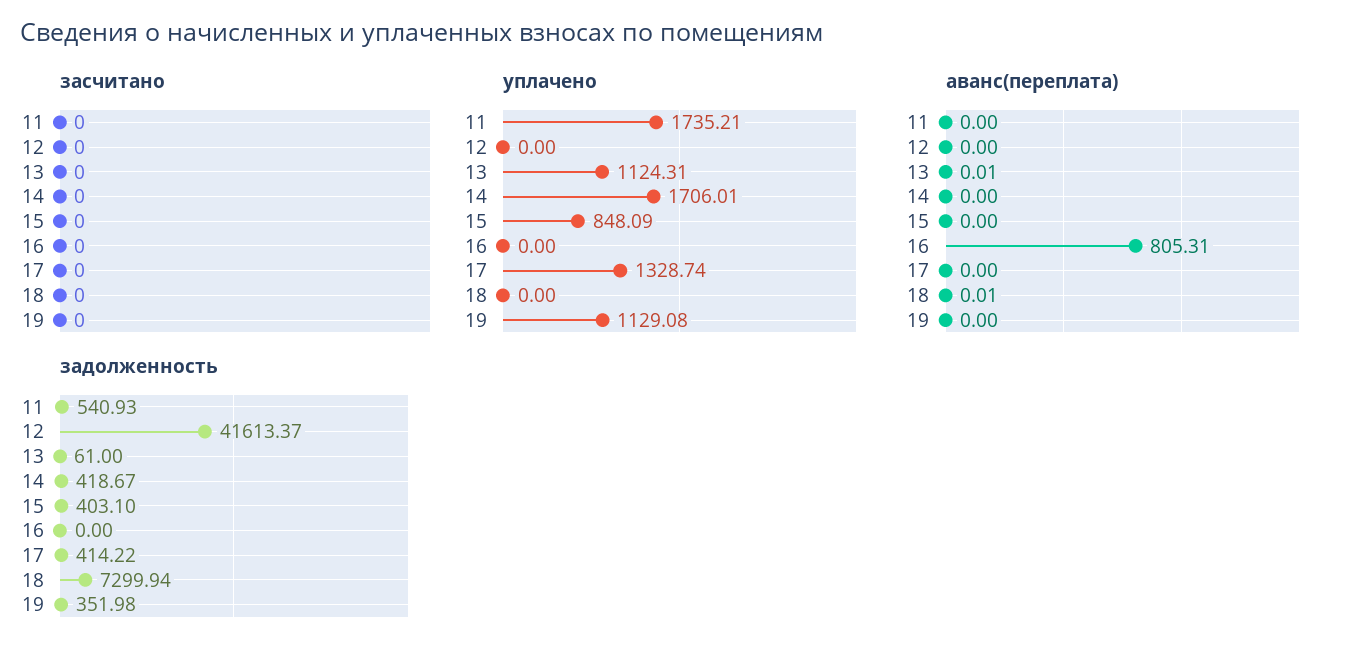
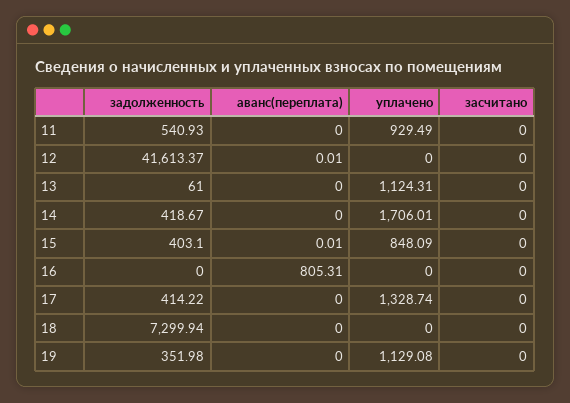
  {
    "засчитано": {
      "11": 0,
      "12": 0,
      "13": 0,
      "14": 0,
      "15": 0,
      "16": 0,
      "17": 0,
      "18": 0,
      "19": 0
    },
    "уплачено": {
-     "11": 1735.21,
+     "11": 929.49,
      "12": 0,
      "13": 1124.31,
      "14": 1706.01,
      "15": 848.09,
      "16": 0,
      "17": 1328.74,
      "18": 0,
      "19": 1129.08
    },
    "аванс(переплата)": {
      "11": 0,
-     "12": 0,
+     "12": 0.01,
-     "13": 0.01,
+     "13": 0,
      "14": 0,
-     "15": 0,
+     "15": 0.01,
      "16": 805.31,
      "17": 0,
-     "18": 0.01,
+     "18": 0,
      "19": 0
    },
    "задолженность": {
      "11": 540.93,
      "12": 41613.37,
      "13": 61,
      "14": 418.67,
      "15": 403.1,
      "16": 0,
      "17": 414.22,
      "18": 7299.94,
      "19": 351.98
    }
  }

